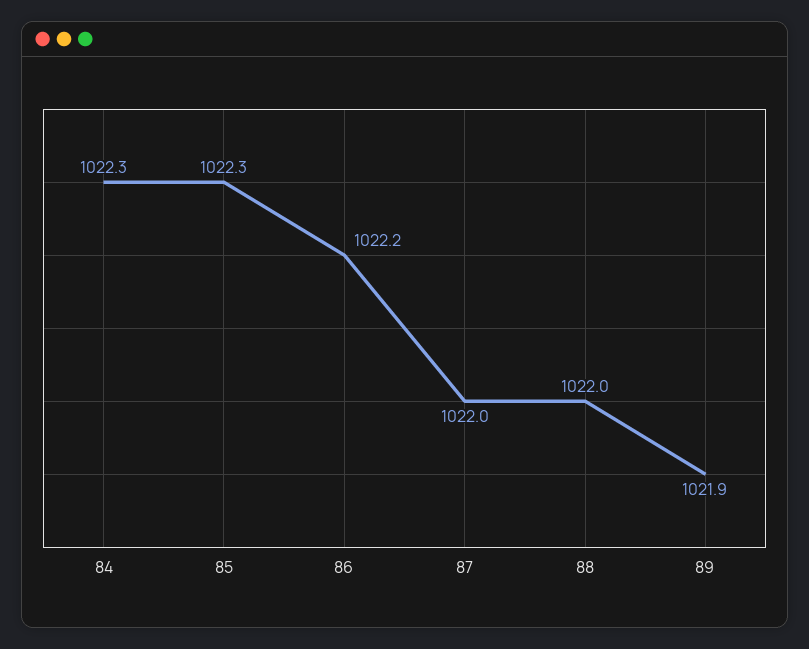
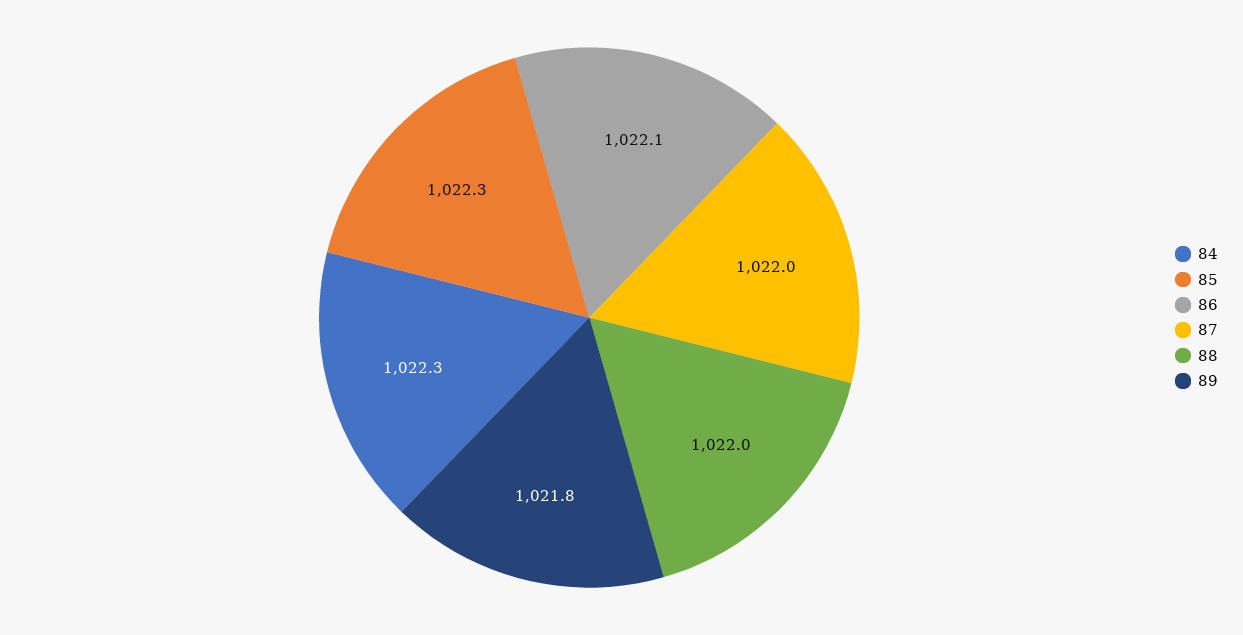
  {
    "84": 1022.3,
    "85": 1022.3,
-   "86": 1022.2,
+   "86": 1022.1,
    "87": 1022,
    "88": 1022,
-   "89": 1021.9
+   "89": 1021.8
  }

